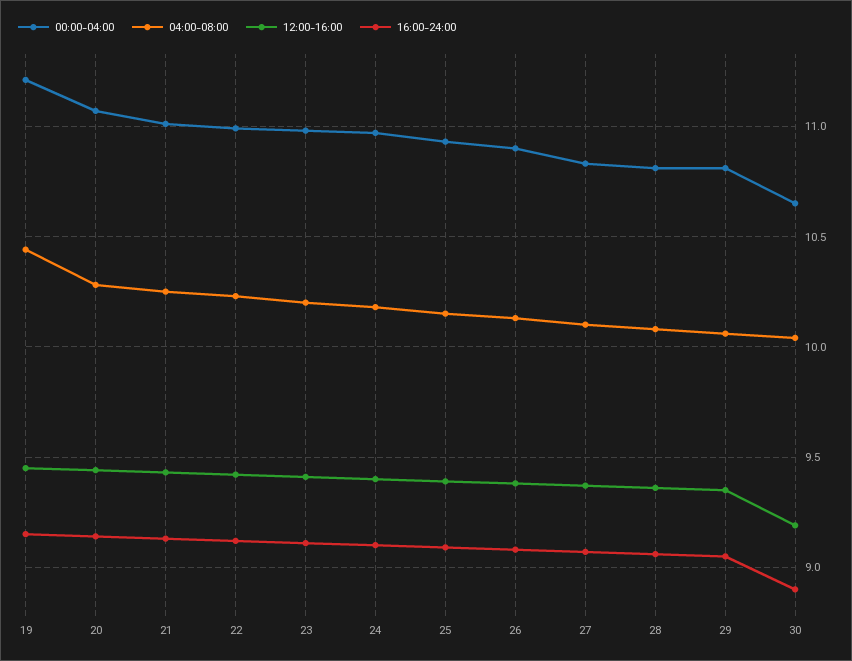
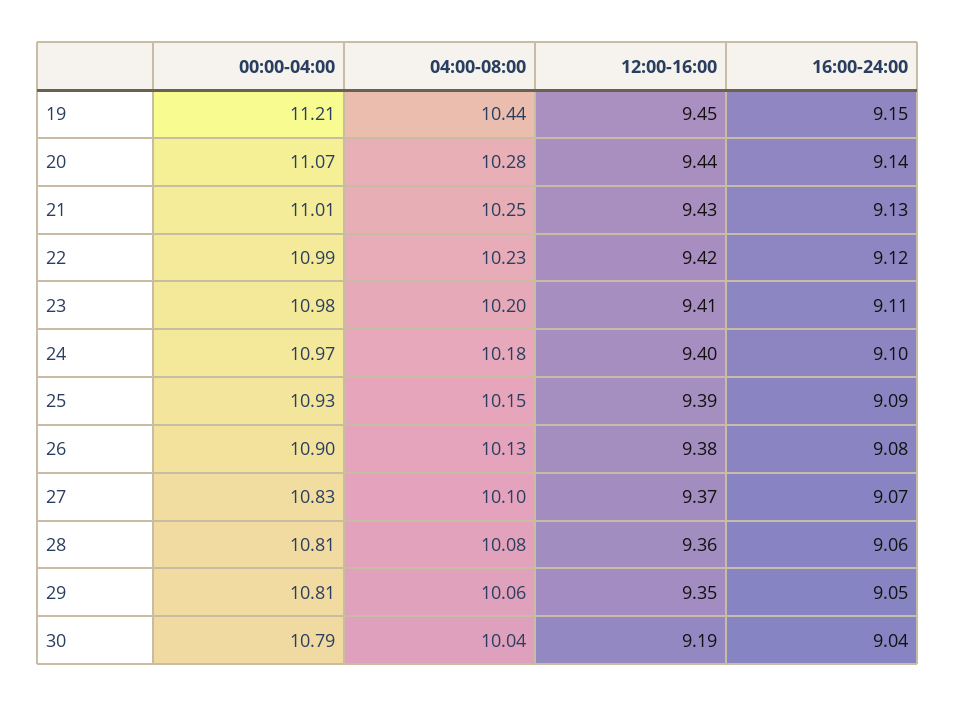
  {
    "00:00-04:00": {
      "19": 11.21,
      "20": 11.07,
      "21": 11.01,
      "22": 10.99,
      "23": 10.98,
      "24": 10.97,
      "25": 10.93,
      "26": 10.9,
      "27": 10.83,
      "28": 10.81,
      "29": 10.81,
-     "30": 10.65
+     "30": 10.79
    },
    "04:00-08:00": {
      "19": 10.44,
      "20": 10.28,
      "21": 10.25,
      "22": 10.23,
      "23": 10.2,
      "24": 10.18,
      "25": 10.15,
      "26": 10.13,
      "27": 10.1,
      "28": 10.08,
      "29": 10.06,
      "30": 10.04
    },
    "12:00-16:00": {
      "19": 9.45,
      "20": 9.44,
      "21": 9.43,
      "22": 9.42,
      "23": 9.41,
      "24": 9.4,
      "25": 9.39,
      "26": 9.38,
      "27": 9.37,
      "28": 9.36,
      "29": 9.35,
      "30": 9.19
    },
    "16:00-24:00": {
      "19": 9.15,
      "20": 9.14,
      "21": 9.13,
      "22": 9.12,
      "23": 9.11,
      "24": 9.1,
      "25": 9.09,
      "26": 9.08,
      "27": 9.07,
      "28": 9.06,
      "29": 9.05,
-     "30": 8.9
+     "30": 9.04
    }
  }

